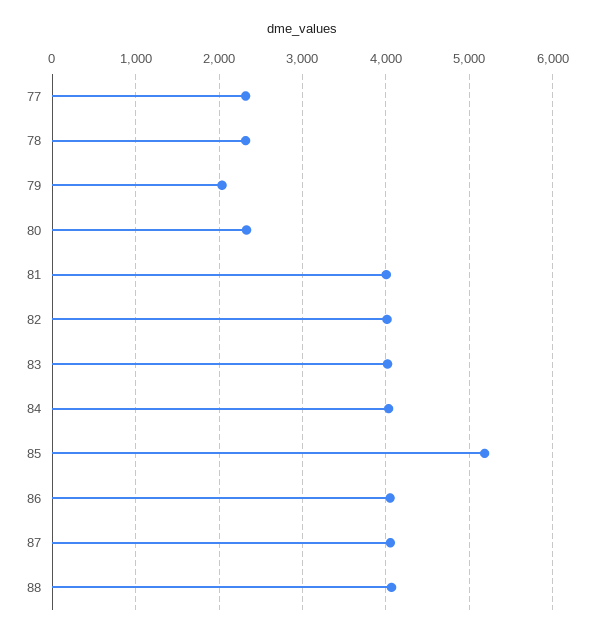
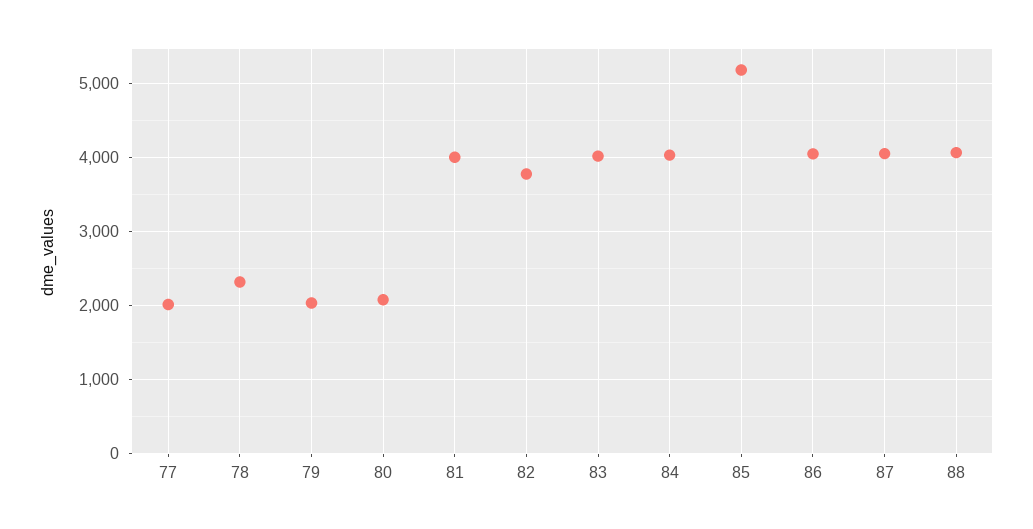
  {
-   "77": 2300,
+   "77": 2000,
    "78": 2300,
    "79": 2000,
-   "80": 2300,
+   "80": 2100,
    "81": 4000,
-   "82": 4000,
+   "82": 3800,
    "83": 4000,
    "84": 4000,
    "85": 5200,
    "86": 4100,
    "87": 4100,
    "88": 4100
  }

